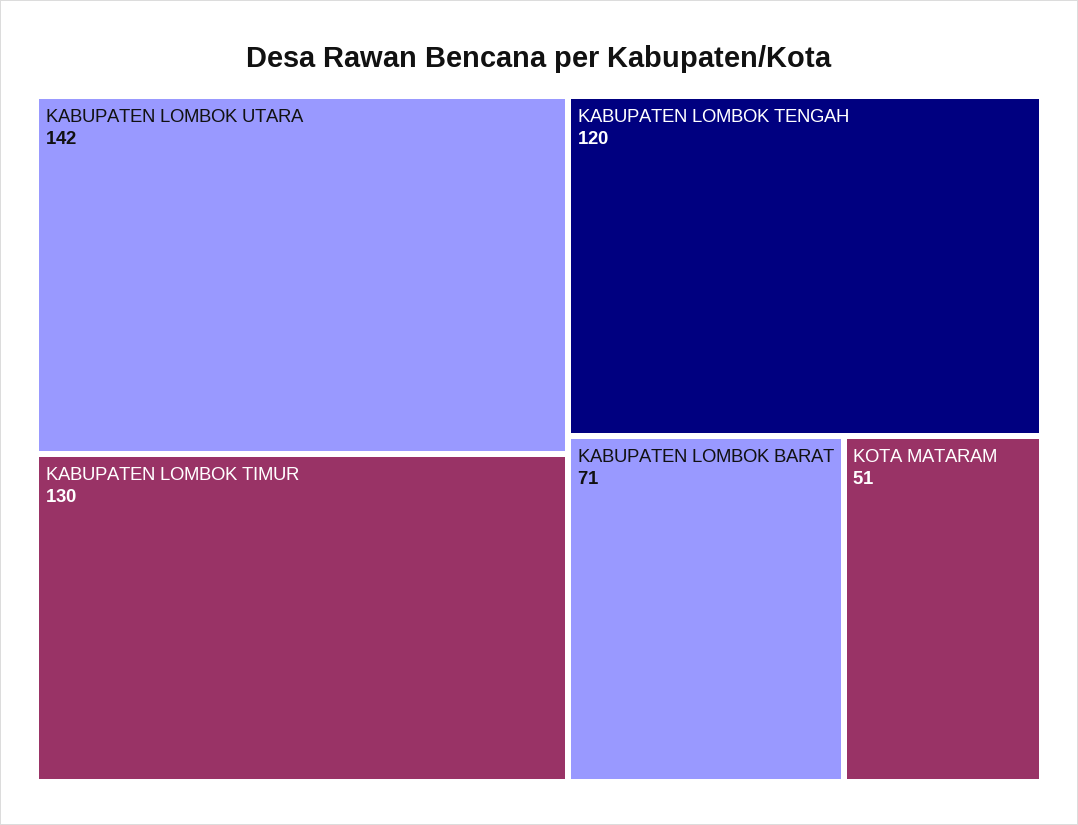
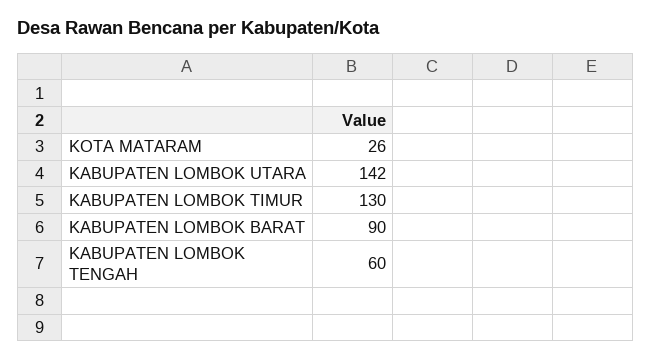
  {
    "KABUPATEN LOMBOK UTARA": 142,
    "KABUPATEN LOMBOK TIMUR": 130,
-   "KABUPATEN LOMBOK TENGAH": 120,
+   "KABUPATEN LOMBOK TENGAH": 60,
-   "KABUPATEN LOMBOK BARAT": 71,
+   "KABUPATEN LOMBOK BARAT": 90,
-   "KOTA MATARAM": 51
+   "KOTA MATARAM": 26
  }

